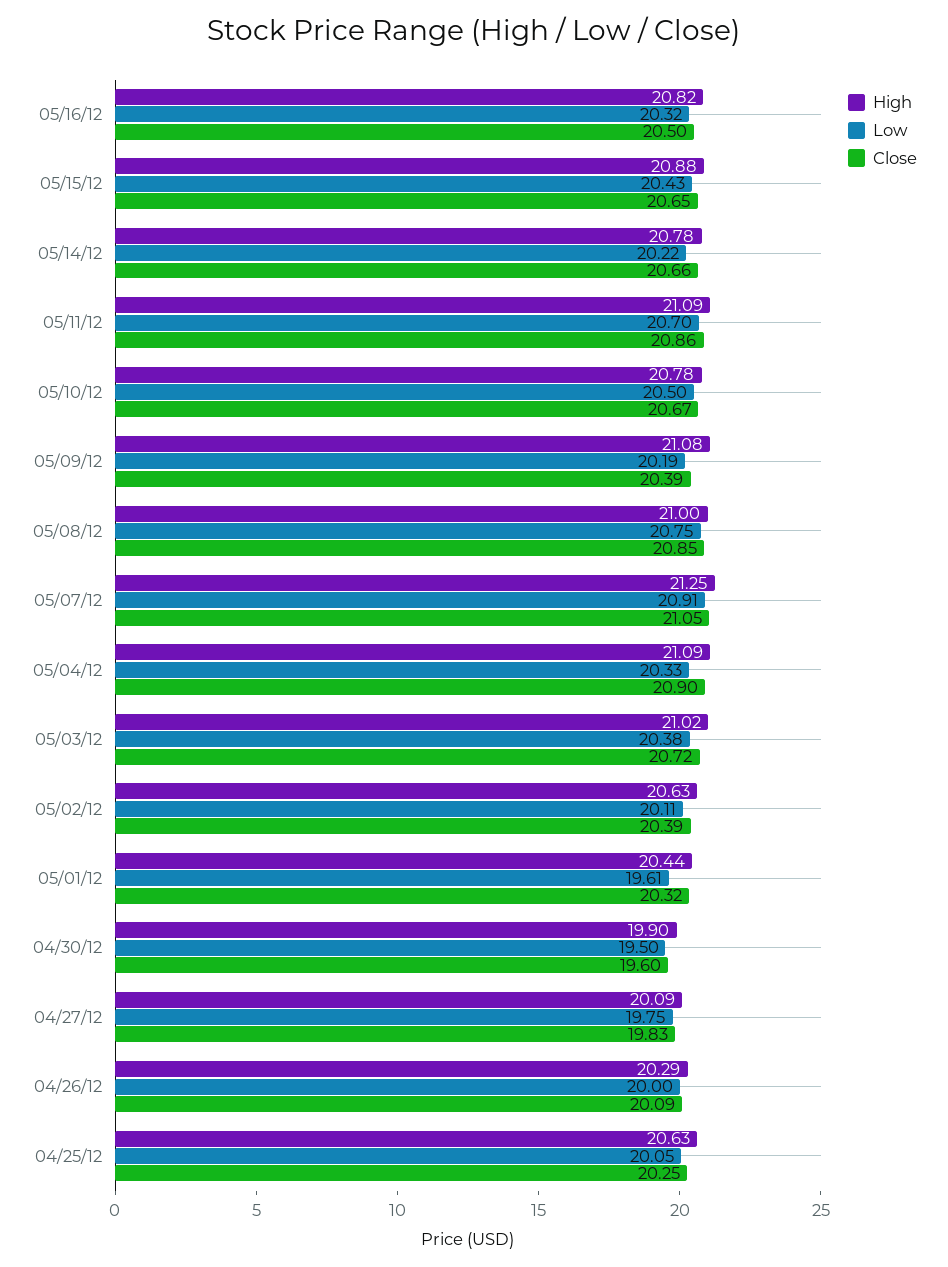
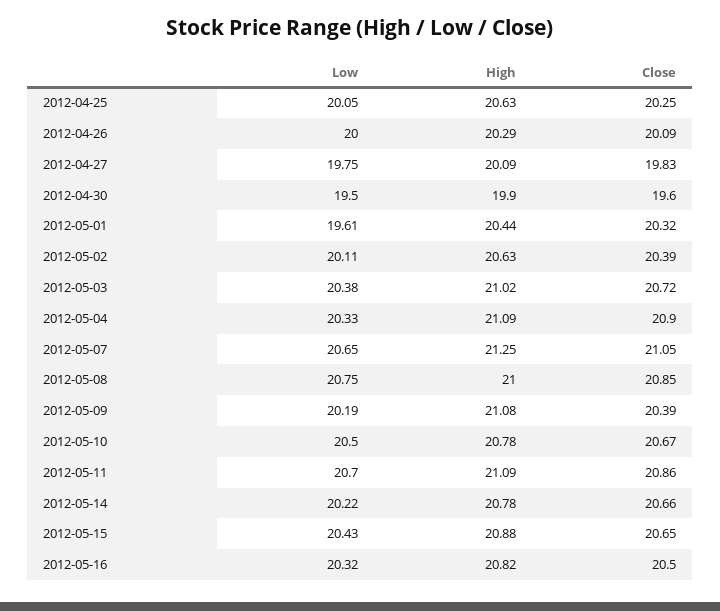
  {
    "High": {
      "05/16/12": 20.82,
      "05/15/12": 20.88,
      "05/14/12": 20.78,
      "05/11/12": 21.09,
      "05/10/12": 20.78,
      "05/09/12": 21.08,
      "05/08/12": 21,
      "05/07/12": 21.25,
      "05/04/12": 21.09,
      "05/03/12": 21.02,
      "05/02/12": 20.63,
      "05/01/12": 20.44,
      "04/30/12": 19.9,
      "04/27/12": 20.09,
      "04/26/12": 20.29,
      "04/25/12": 20.63
    },
    "Low": {
      "05/16/12": 20.32,
      "05/15/12": 20.43,
      "05/14/12": 20.22,
      "05/11/12": 20.7,
      "05/10/12": 20.5,
      "05/09/12": 20.19,
      "05/08/12": 20.75,
-     "05/07/12": 20.91,
+     "05/07/12": 20.65,
      "05/04/12": 20.33,
      "05/03/12": 20.38,
      "05/02/12": 20.11,
      "05/01/12": 19.61,
      "04/30/12": 19.5,
      "04/27/12": 19.75,
      "04/26/12": 20,
      "04/25/12": 20.05
    },
    "Close": {
      "05/16/12": 20.5,
      "05/15/12": 20.65,
      "05/14/12": 20.66,
      "05/11/12": 20.86,
      "05/10/12": 20.67,
      "05/09/12": 20.39,
      "05/08/12": 20.85,
      "05/07/12": 21.05,
      "05/04/12": 20.9,
      "05/03/12": 20.72,
      "05/02/12": 20.39,
      "05/01/12": 20.32,
      "04/30/12": 19.6,
      "04/27/12": 19.83,
      "04/26/12": 20.09,
      "04/25/12": 20.25
    }
  }

